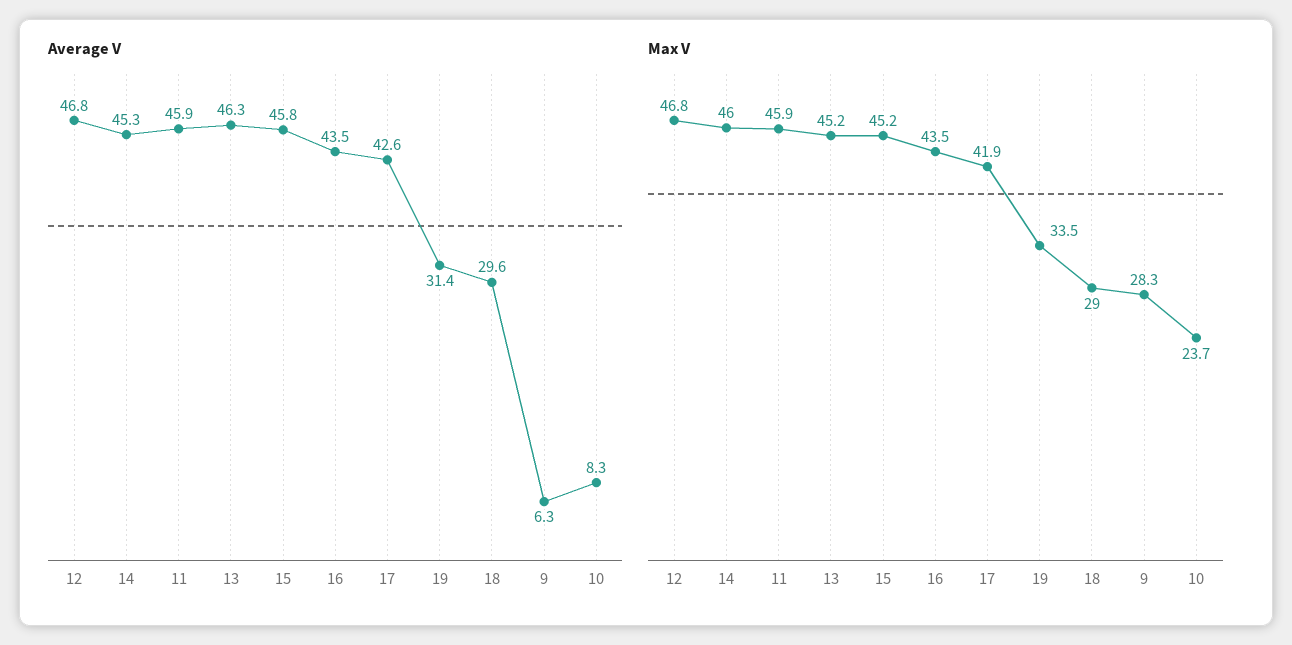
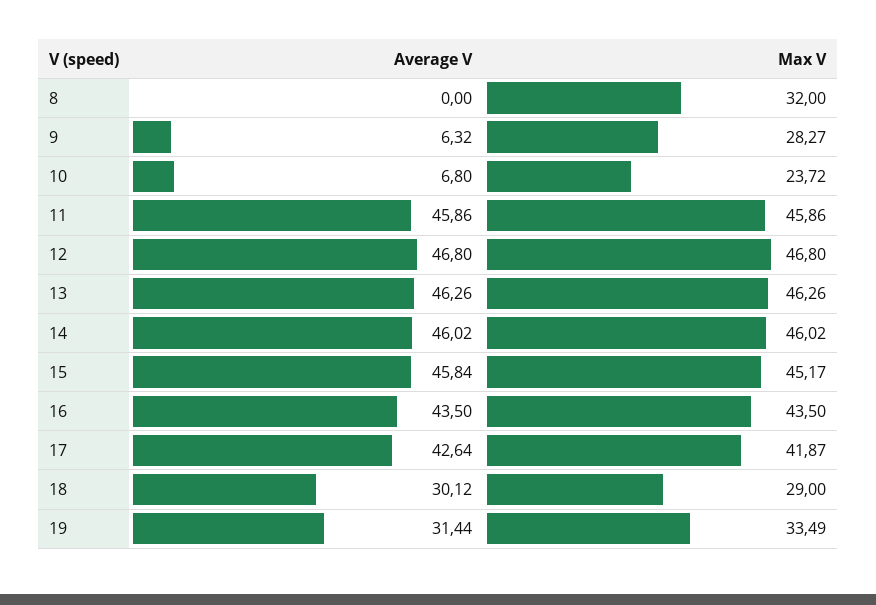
  {
    "Average V": {
      "12": 46.8,
-     "14": 45.3,
+     "14": 46.02,
      "11": 45.86,
      "13": 46.26,
      "15": 45.84,
      "16": 43.5,
      "17": 42.64,
      "19": 31.44,
-     "18": 29.6,
+     "18": 30.12,
      "9": 6.32,
-     "10": 8.3
+     "10": 6.8,
+     "8": 0
    },
    "Max V": {
      "12": 46.8,
      "14": 46.02,
      "11": 45.86,
-     "13": 45.2,
+     "13": 46.26,
      "15": 45.17,
      "16": 43.5,
      "17": 41.87,
      "19": 33.49,
      "18": 29,
      "9": 28.27,
-     "10": 23.72
+     "10": 23.72,
+     "8": 32
    }
  }

